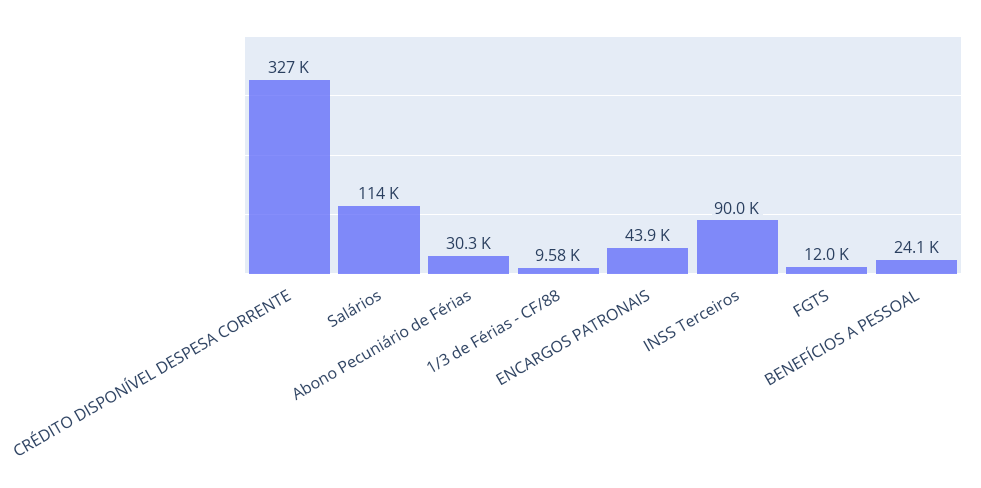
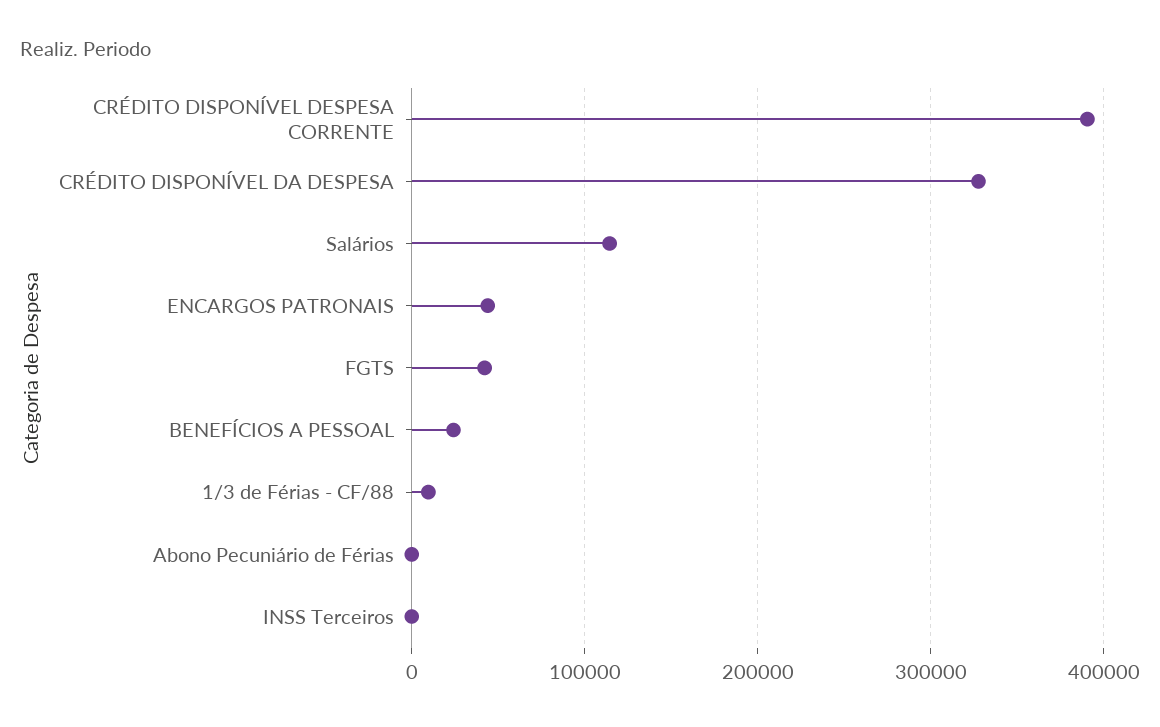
  {
-   "CRÉDITO DISPONÍVEL DESPESA CORRENTE": 327000,
+   "CRÉDITO DISPONÍVEL DESPESA CORRENTE": 390000,
    "Salários": 114000,
-   "Abono Pecuniário de Férias": 30300,
+   "Abono Pecuniário de Férias": 0,
    "1/3 de Férias - CF/88": 9580,
    "ENCARGOS PATRONAIS": 43900,
-   "INSS Terceiros": 90000,
+   "INSS Terceiros": 0,
-   "FGTS": 12000,
+   "FGTS": 40000,
-   "BENEFÍCIOS A PESSOAL": 24100
+   "BENEFÍCIOS A PESSOAL": 24100,
+   "CRÉDITO DISPONÍVEL DA DESPESA": 330000
  }

